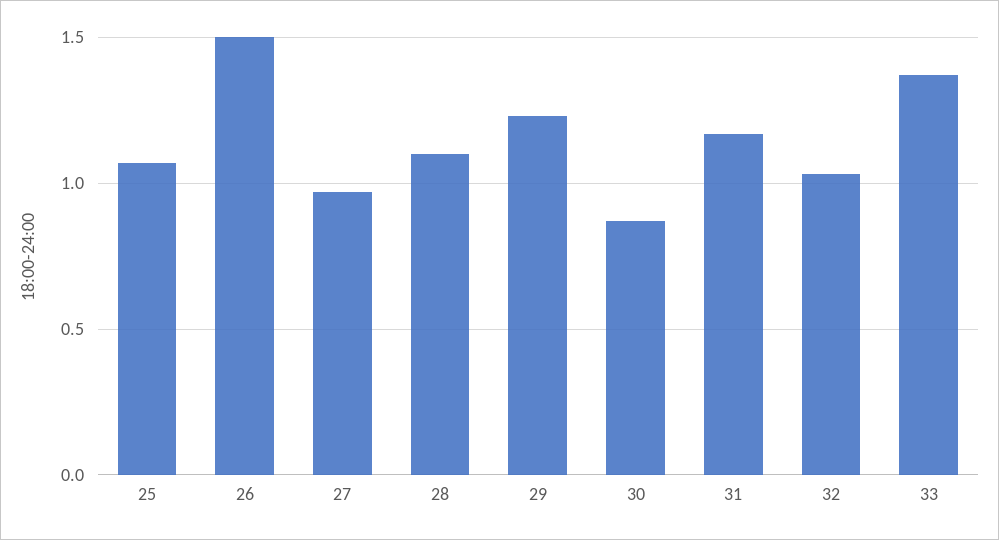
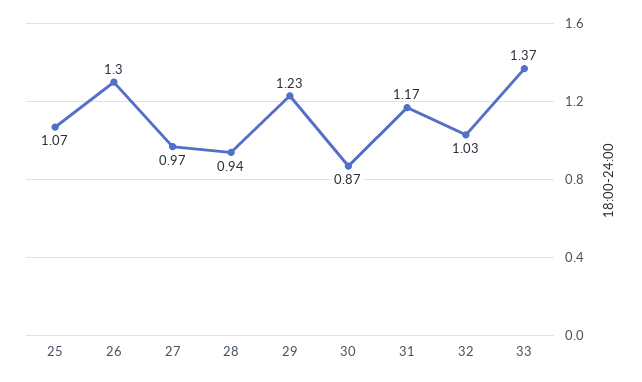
  {
    "25": 1.07,
-   "26": 1.5,
+   "26": 1.3,
    "27": 0.97,
-   "28": 1.1,
+   "28": 0.94,
    "29": 1.23,
    "30": 0.87,
    "31": 1.17,
    "32": 1.03,
    "33": 1.37
  }

